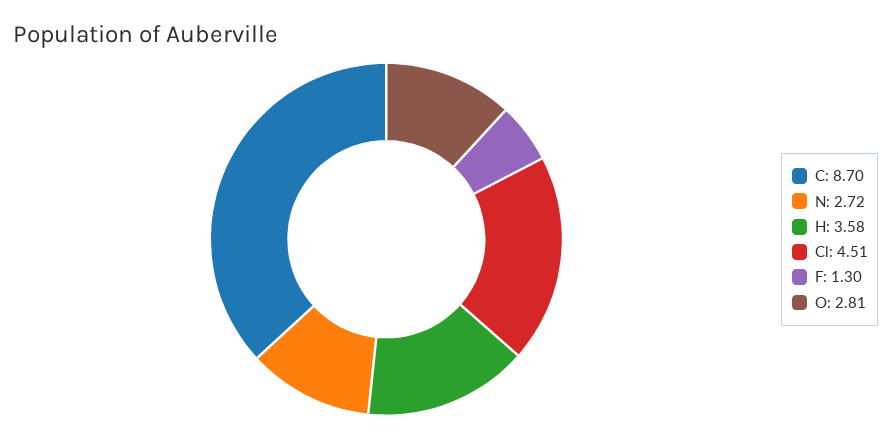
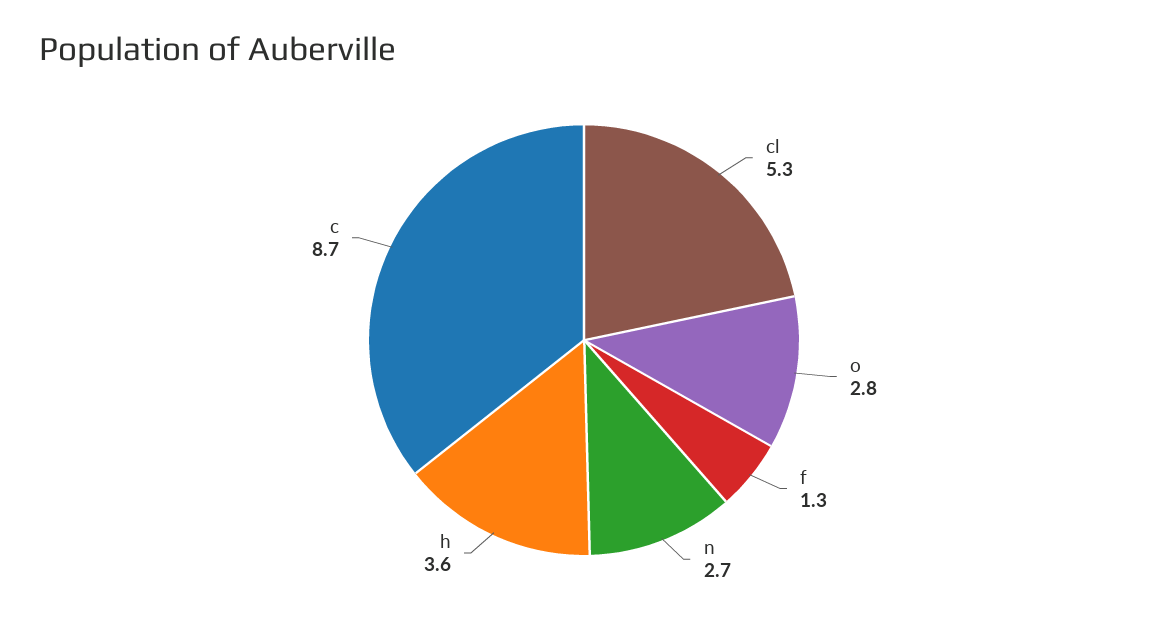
  {
    "C": 8.7,
    "N": 2.72,
    "H": 3.58,
-   "Cl": 4.51,
+   "Cl": 5.3,
    "F": 1.3,
    "O": 2.81
  }

